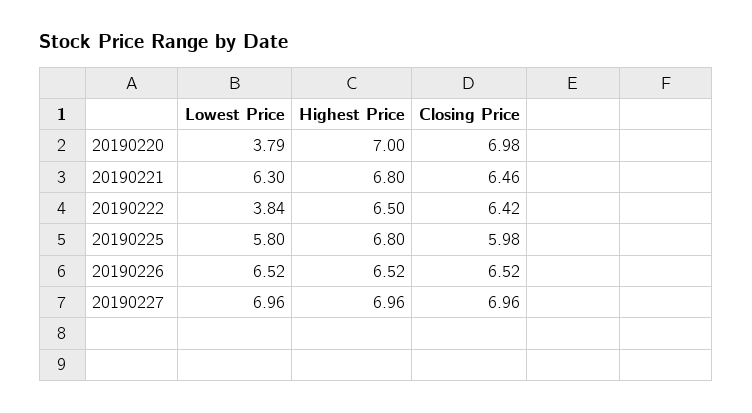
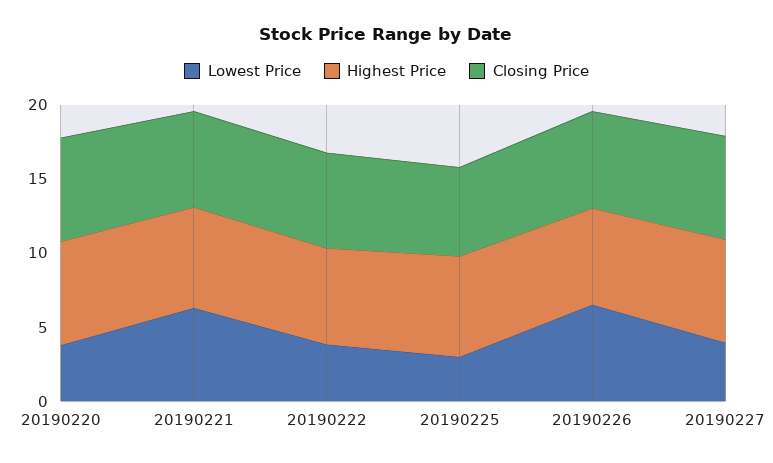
  {
    "Lowest Price": {
      "20190220": 3.79,
      "20190221": 6.3,
      "20190222": 3.84,
-     "20190225": 5.8,
+     "20190225": 3,
      "20190226": 6.52,
-     "20190227": 6.96
+     "20190227": 4
    },
    "Highest Price": {
      "20190220": 7,
      "20190221": 6.8,
      "20190222": 6.5,
      "20190225": 6.8,
      "20190226": 6.52,
      "20190227": 6.96
    },
    "Closing Price": {
      "20190220": 6.98,
      "20190221": 6.46,
      "20190222": 6.42,
      "20190225": 5.98,
      "20190226": 6.52,
      "20190227": 6.96
    }
  }

